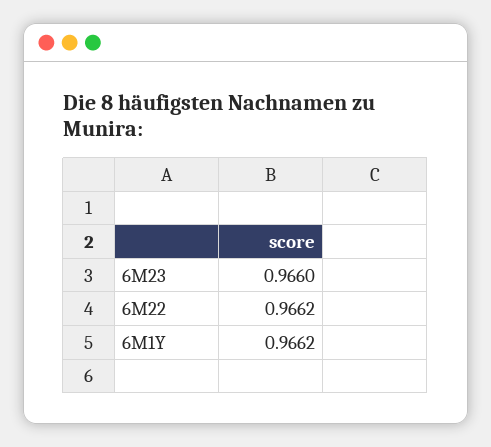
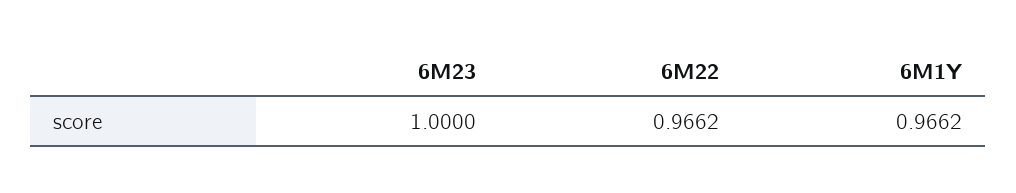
  {
-   "6M23": 0.966,
+   "6M23": 1,
    "6M22": 0.9662,
    "6M1Y": 0.9662
  }

